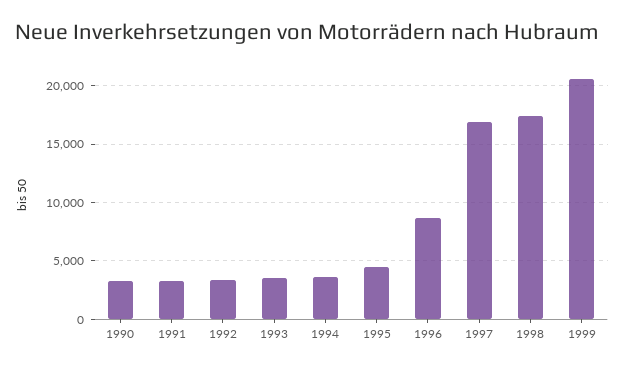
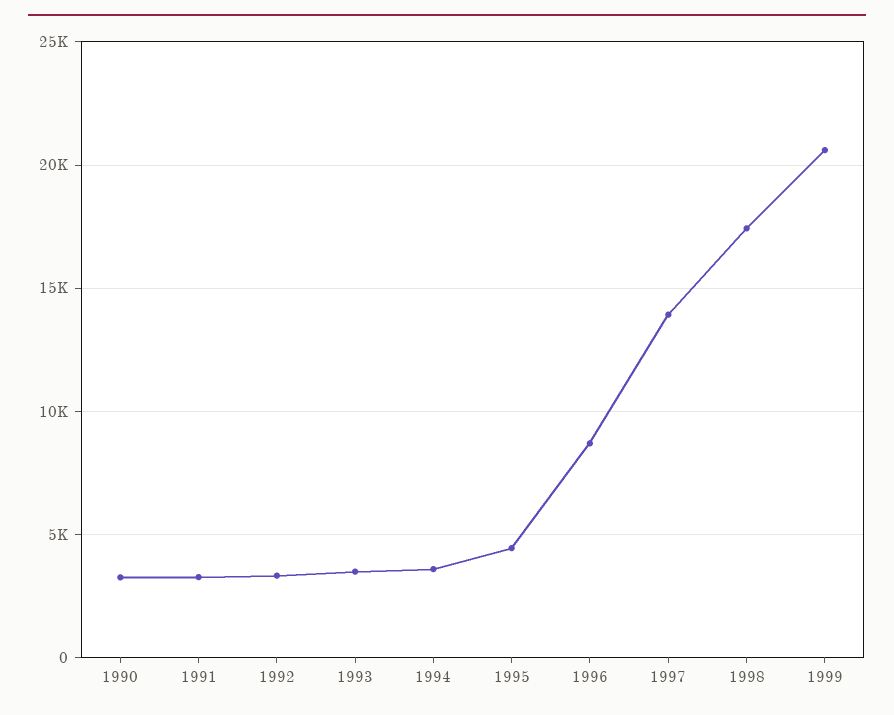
  {
    "1990": 3500,
    "1991": 3500,
    "1992": 3500,
    "1993": 3500,
    "1994": 3500,
    "1995": 4500,
    "1996": 8500,
-   "1997": 17000,
+   "1997": 14000,
    "1998": 17500,
    "1999": 20500
  }

